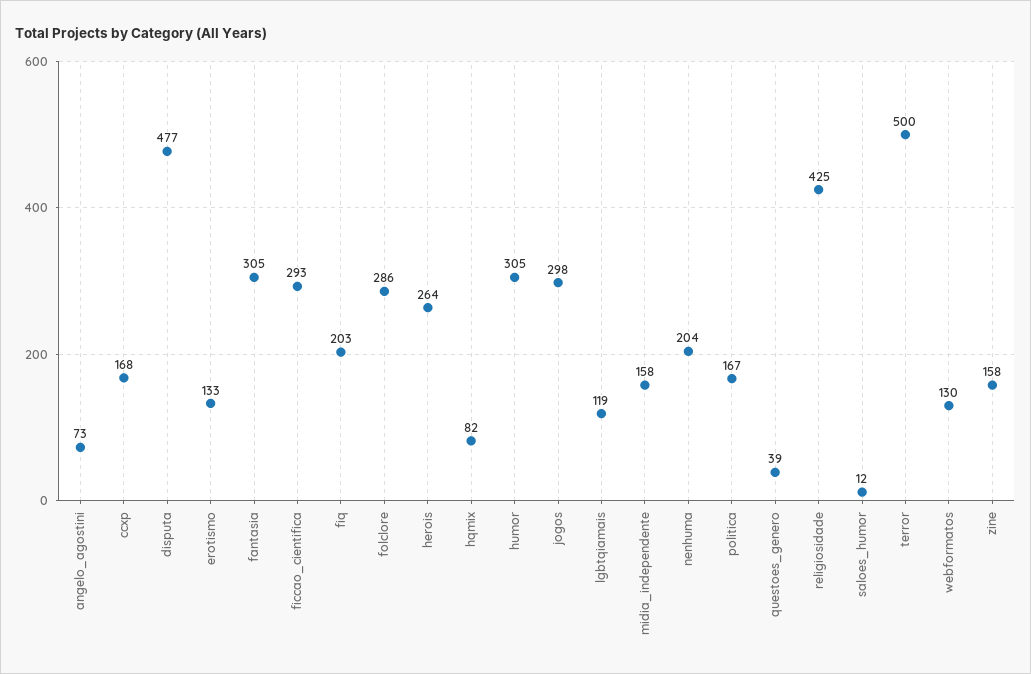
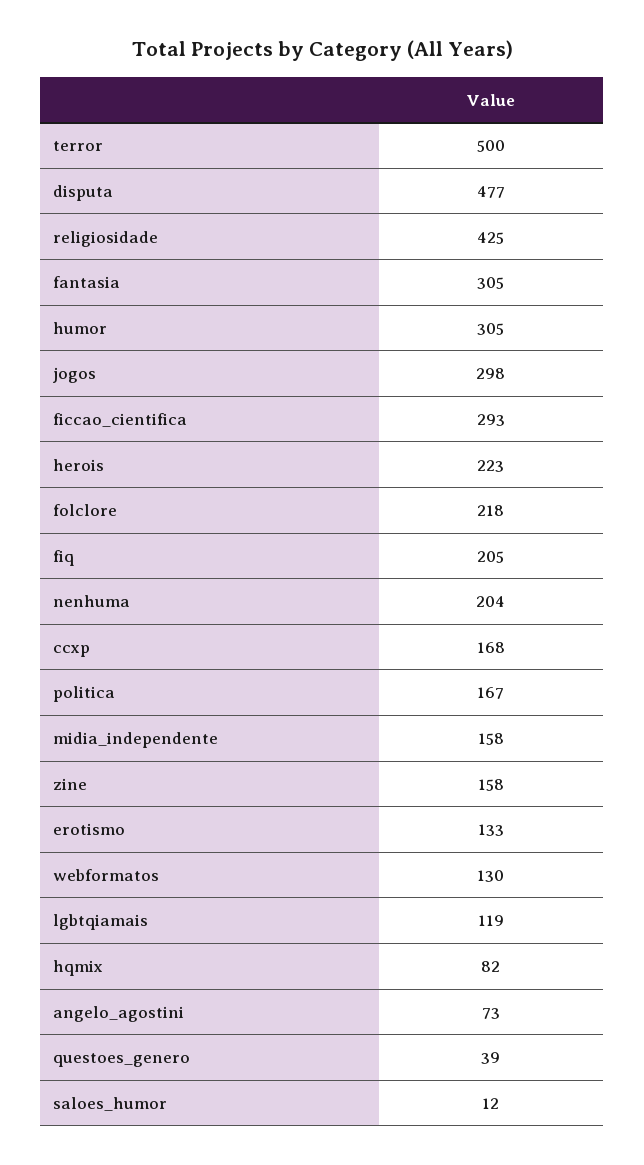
  {
    "angelo_agostini": 73,
    "ccxp": 168,
    "disputa": 477,
    "erotismo": 133,
    "fantasia": 305,
    "ficcao_cientifica": 293,
-   "fiq": 203,
+   "fiq": 205,
-   "folclore": 286,
+   "folclore": 218,
-   "herois": 264,
+   "herois": 223,
    "hqmix": 82,
    "humor": 305,
    "jogos": 298,
    "lgbtqiamais": 119,
    "midia_independente": 158,
    "nenhuma": 204,
    "politica": 167,
    "questoes_genero": 39,
    "religiosidade": 425,
    "saloes_humor": 12,
    "terror": 500,
    "webformatos": 130,
    "zine": 158
  }

